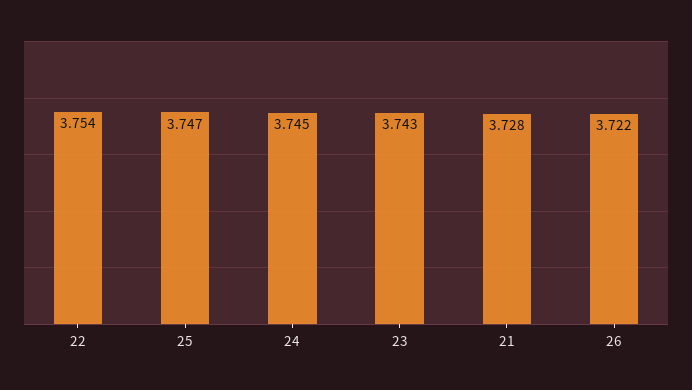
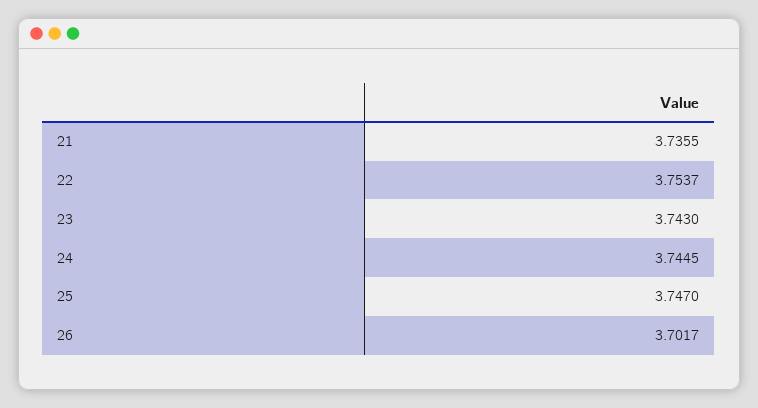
  {
    "22": 3.7537,
    "25": 3.747,
    "24": 3.7445,
    "23": 3.743,
-   "21": 3.728,
+   "21": 3.7355,
-   "26": 3.722
+   "26": 3.7017
  }

